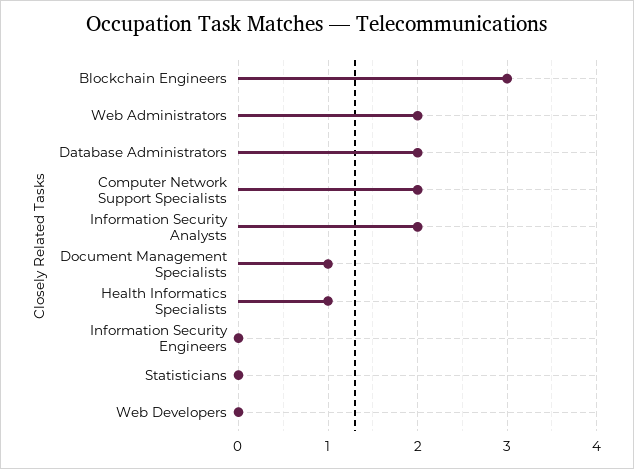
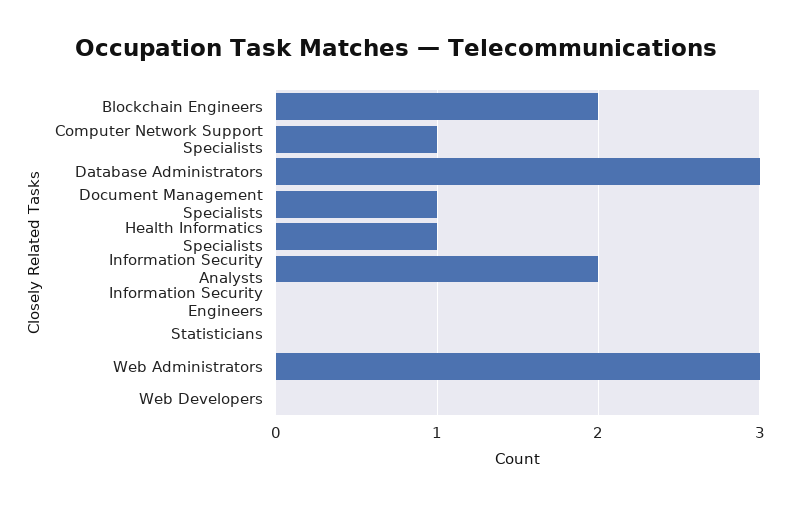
  {
-   "Blockchain Engineers": 3,
+   "Blockchain Engineers": 2,
-   "Web Administrators": 2,
+   "Web Administrators": 3,
-   "Database Administrators": 2,
+   "Database Administrators": 3,
-   "Computer Network Support Specialists": 2,
+   "Computer Network Support Specialists": 1,
    "Information Security Analysts": 2,
    "Document Management Specialists": 1,
    "Health Informatics Specialists": 1,
    "Information Security Engineers": 0,
    "Statisticians": 0,
    "Web Developers": 0
  }

